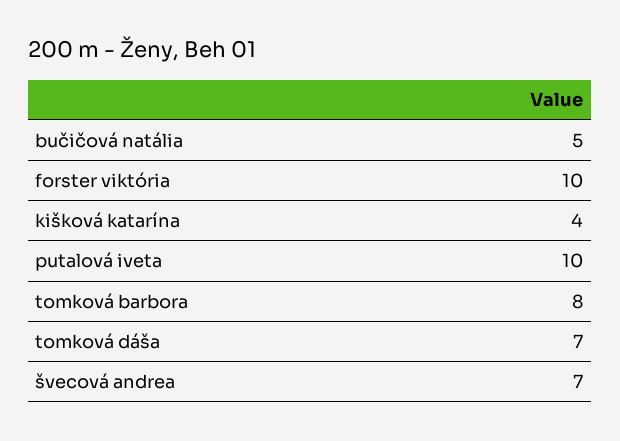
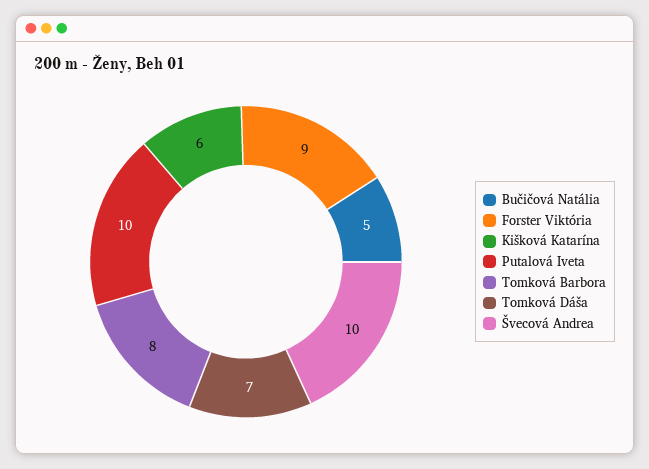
  {
    "bučičová natália": 5,
-   "forster viktória": 10,
+   "forster viktória": 9,
-   "kišková katarína": 4,
+   "kišková katarína": 6,
    "putalová iveta": 10,
    "tomková barbora": 8,
    "tomková dáša": 7,
-   "švecová andrea": 7
+   "švecová andrea": 10
  }

